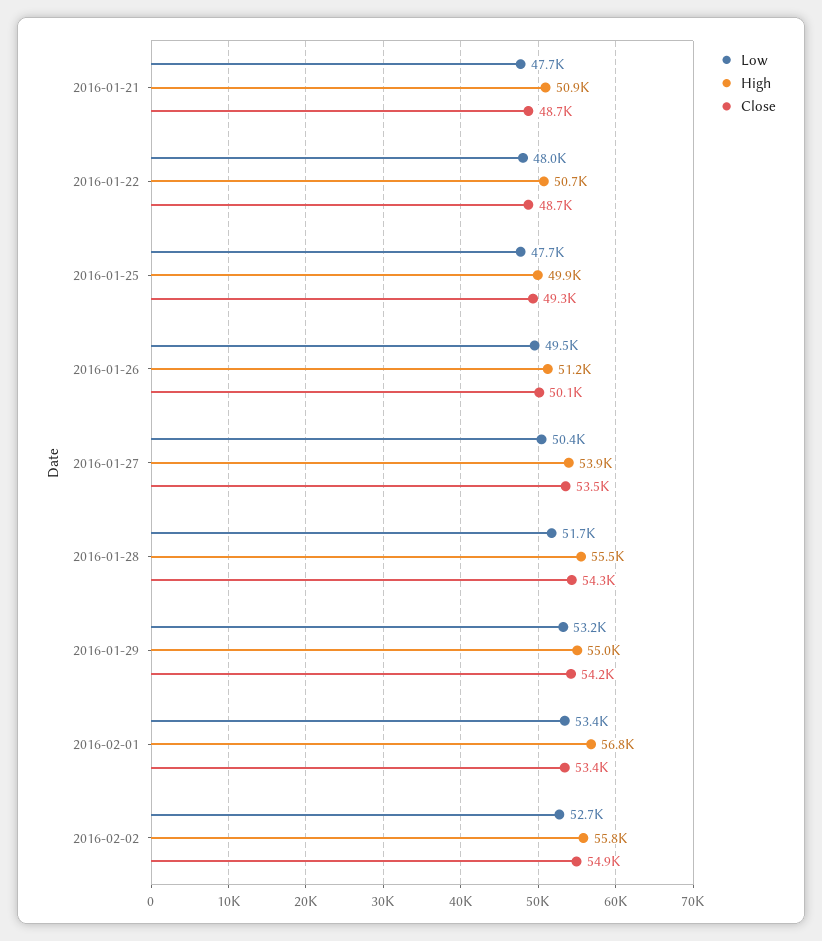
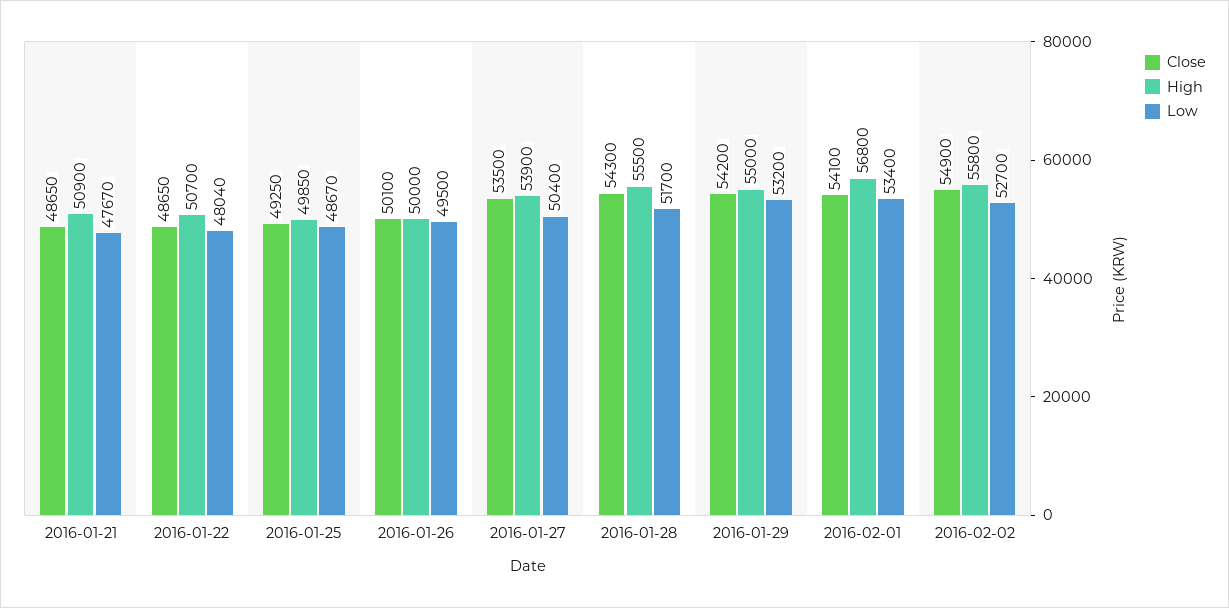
  {
    "Low": {
      "2016-01-21": 47670,
      "2016-01-22": 48040,
-     "2016-01-25": 47700,
+     "2016-01-25": 48670,
      "2016-01-26": 49500,
      "2016-01-27": 50400,
      "2016-01-28": 51700,
      "2016-01-29": 53200,
      "2016-02-01": 53400,
      "2016-02-02": 52700
    },
    "High": {
      "2016-01-21": 50900,
      "2016-01-22": 50700,
      "2016-01-25": 49850,
-     "2016-01-26": 51200,
+     "2016-01-26": 50000,
      "2016-01-27": 53900,
      "2016-01-28": 55500,
      "2016-01-29": 55000,
      "2016-02-01": 56800,
      "2016-02-02": 55800
    },
    "Close": {
      "2016-01-21": 48650,
      "2016-01-22": 48650,
      "2016-01-25": 49250,
      "2016-01-26": 50100,
      "2016-01-27": 53500,
      "2016-01-28": 54300,
      "2016-01-29": 54200,
-     "2016-02-01": 53400,
+     "2016-02-01": 54100,
      "2016-02-02": 54900
    }
  }

